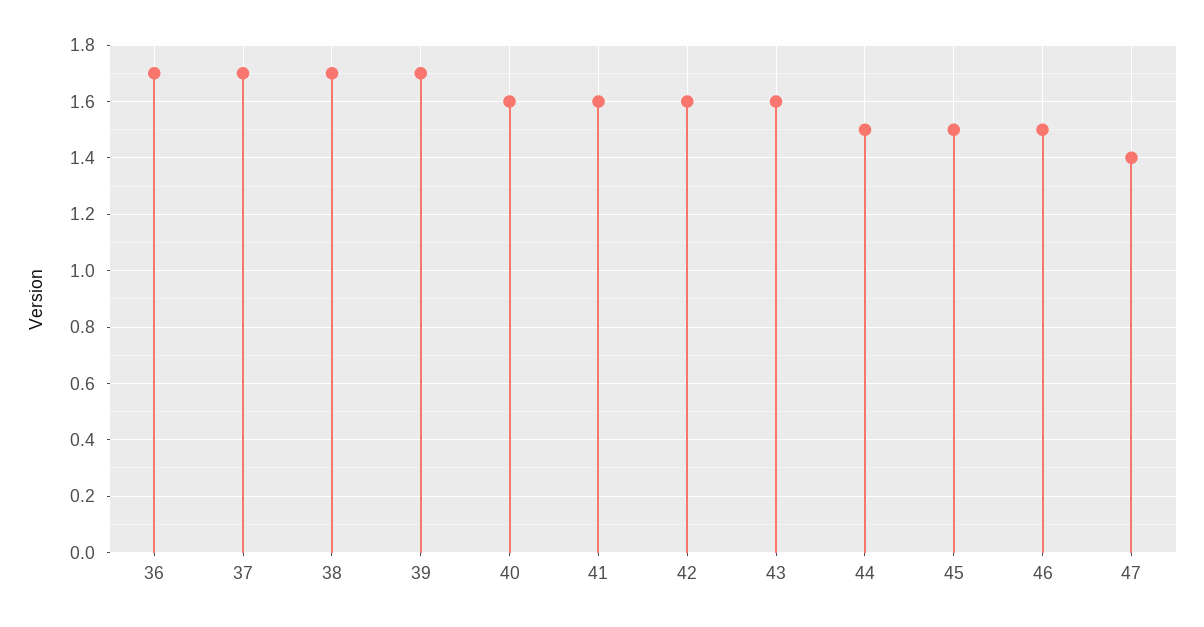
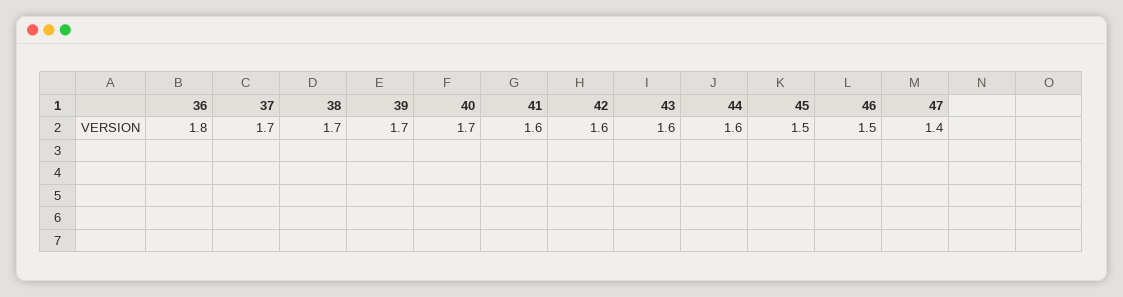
  {
-   "36": 1.7,
+   "36": 1.8,
    "37": 1.7,
    "38": 1.7,
    "39": 1.7,
-   "40": 1.6,
+   "40": 1.7,
    "41": 1.6,
    "42": 1.6,
    "43": 1.6,
-   "44": 1.5,
+   "44": 1.6,
    "45": 1.5,
    "46": 1.5,
    "47": 1.4
  }

